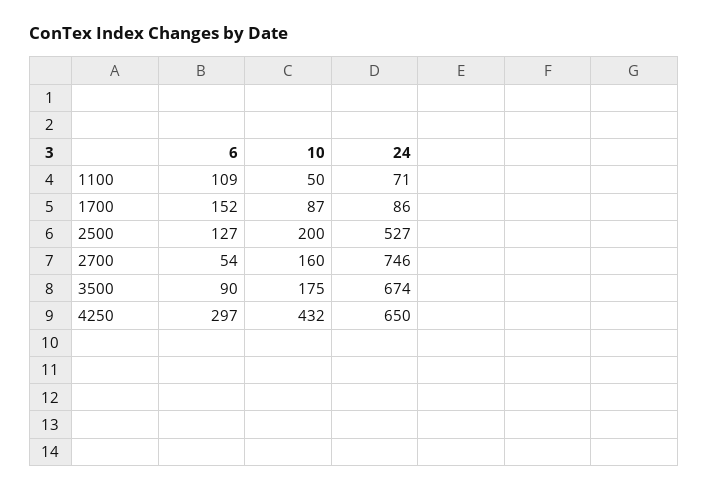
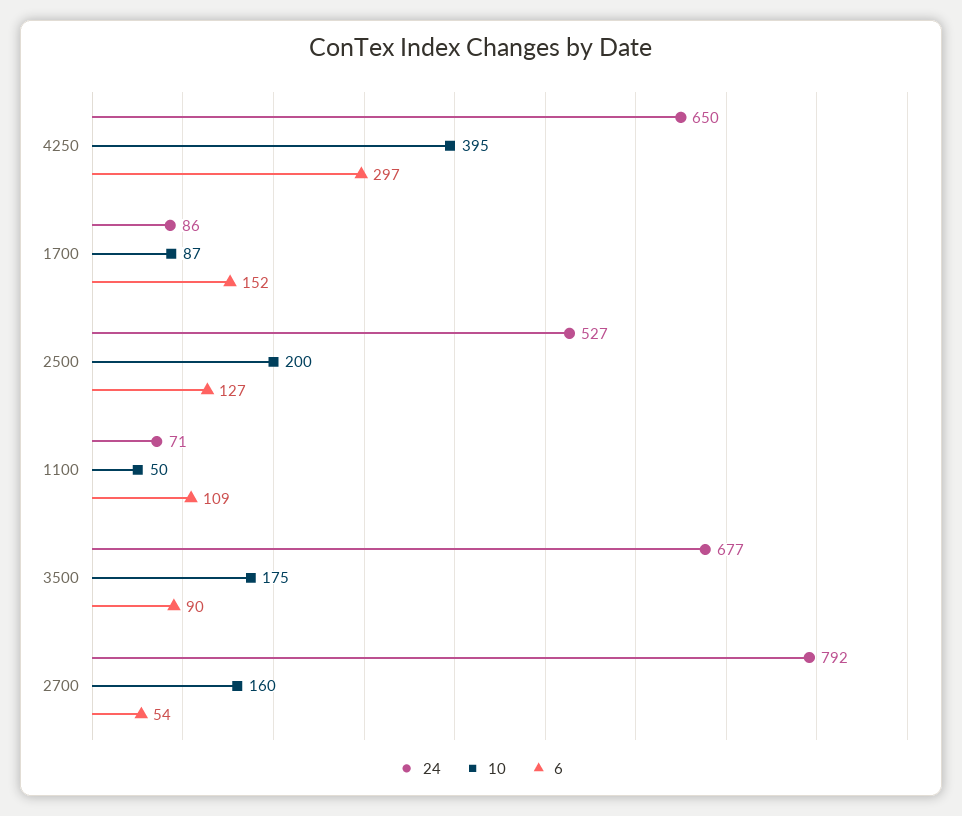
  {
    "6": {
      "1100": 109,
      "1700": 152,
      "2500": 127,
      "2700": 54,
      "3500": 90,
      "4250": 297
    },
    "10": {
      "1100": 50,
      "1700": 87,
      "2500": 200,
      "2700": 160,
      "3500": 175,
-     "4250": 432
+     "4250": 395
    },
    "24": {
      "1100": 71,
      "1700": 86,
      "2500": 527,
-     "2700": 746,
+     "2700": 792,
-     "3500": 674,
+     "3500": 677,
      "4250": 650
    }
  }

